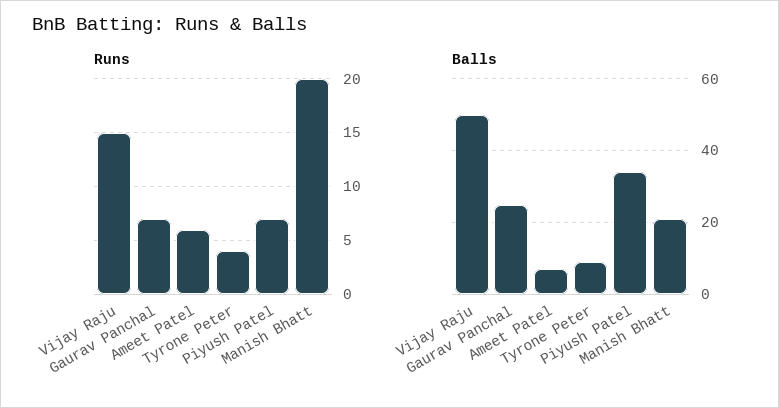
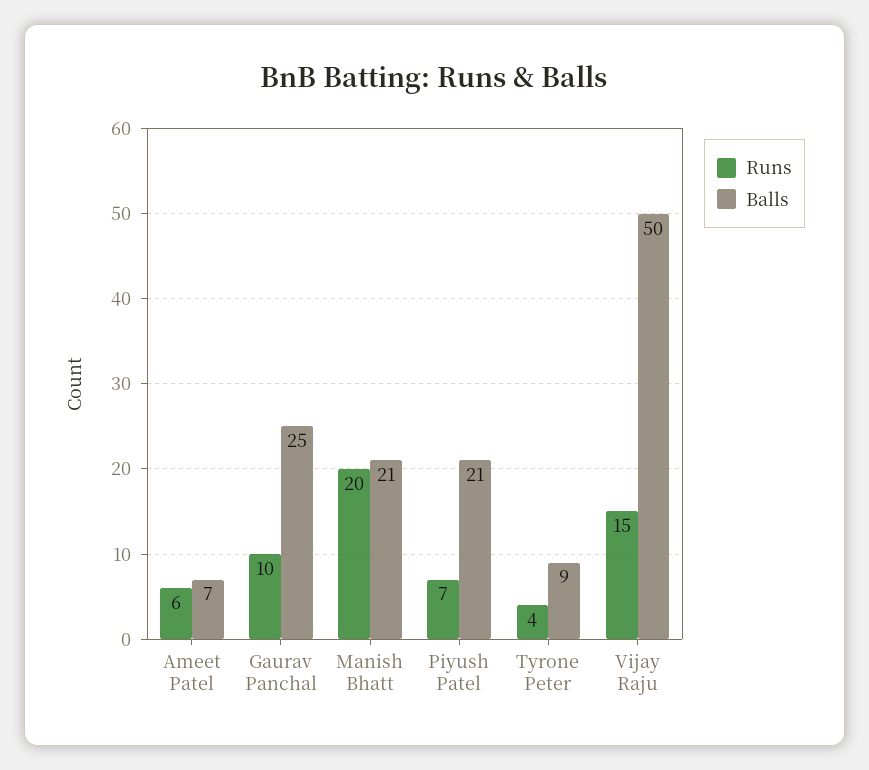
  {
    "Runs": {
      "Vijay Raju": 15,
-     "Gaurav Panchal": 7,
+     "Gaurav Panchal": 10,
      "Ameet Patel": 6,
      "Tyrone Peter": 4,
      "Piyush Patel": 7,
      "Manish Bhatt": 20
    },
    "Balls": {
      "Vijay Raju": 50,
      "Gaurav Panchal": 25,
      "Ameet Patel": 7,
      "Tyrone Peter": 9,
-     "Piyush Patel": 35,
+     "Piyush Patel": 21,
      "Manish Bhatt": 21
    }
  }

